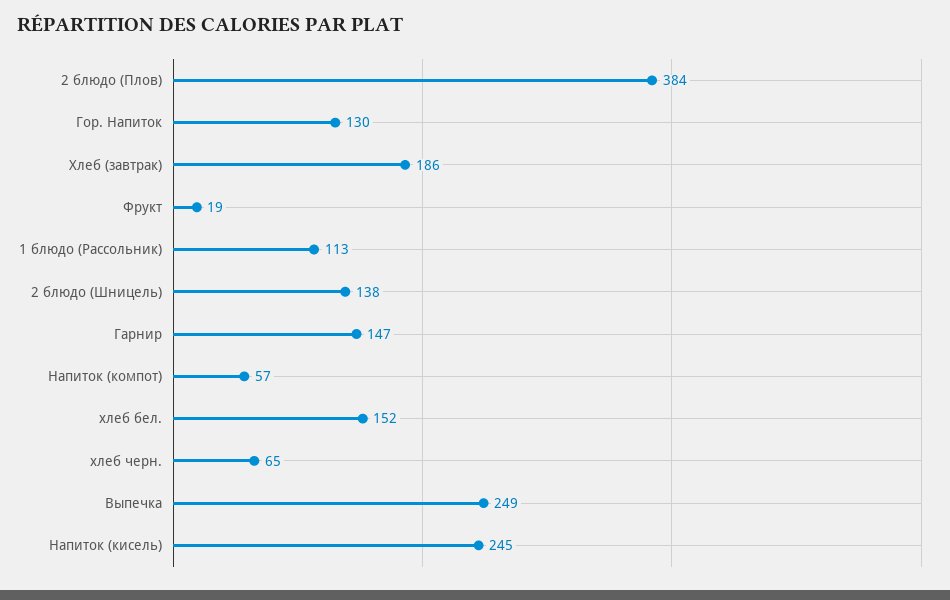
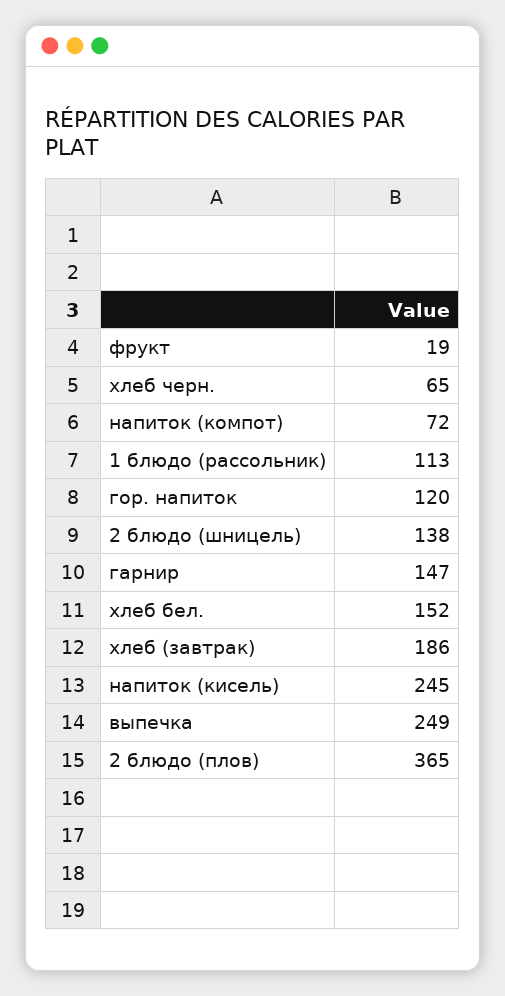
  {
-   "2 блюдо (Плов)": 384,
+   "2 блюдо (Плов)": 365,
-   "Гор. Напиток": 130,
+   "Гор. Напиток": 120,
    "Хлеб (завтрак)": 186,
    "Фрукт": 19,
    "1 блюдо (Рассольник)": 113,
    "2 блюдо (Шницель)": 138,
    "Гарнир": 147,
-   "Напиток (компот)": 57,
+   "Напиток (компот)": 72,
    "хлеб бел.": 152,
    "хлеб черн.": 65,
    "Выпечка": 249,
    "Напиток (кисель)": 245
  }

